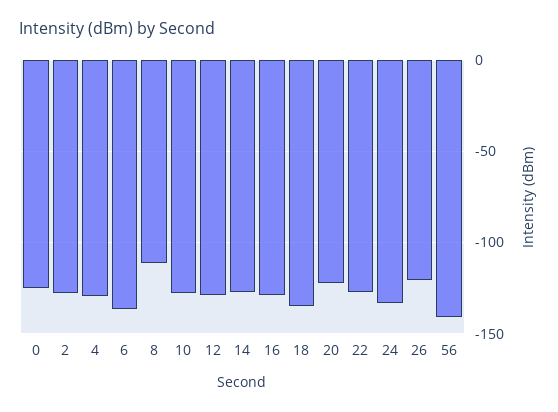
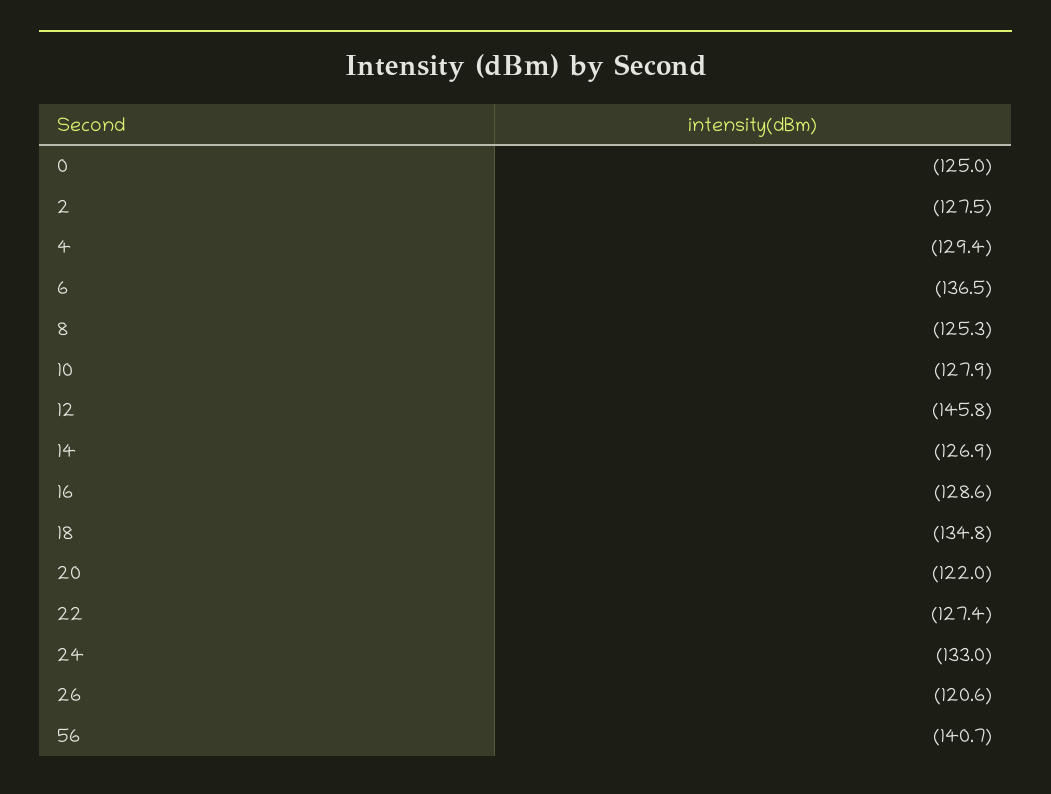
  {
    "0": -125,
    "2": -127.5,
    "4": -129.4,
    "6": -136.5,
-   "8": -110,
+   "8": -125.3,
    "10": -127.9,
-   "12": -130,
+   "12": -145.8,
    "14": -126.9,
    "16": -128.6,
    "18": -134.8,
    "20": -122,
    "22": -127.4,
    "24": -133,
    "26": -120.6,
    "56": -140.7
  }

